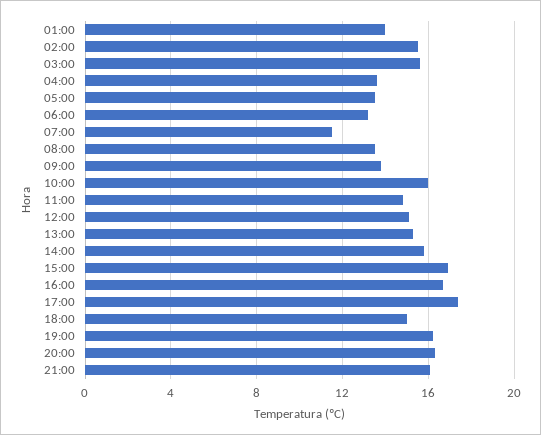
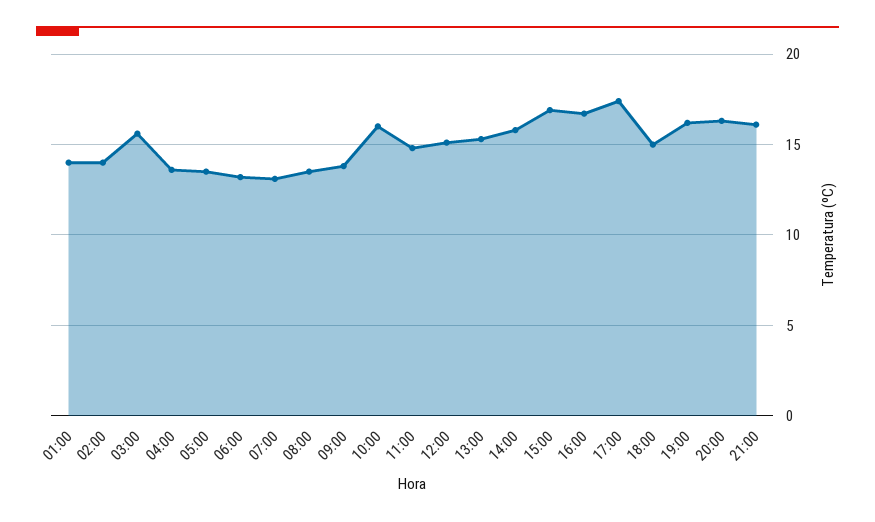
  {
    "01:00": 14,
-   "02:00": 15.5,
+   "02:00": 14,
    "03:00": 15.5,
    "04:00": 13.5,
    "05:00": 13.5,
    "06:00": 13,
-   "07:00": 11.5,
+   "07:00": 13,
    "08:00": 13.5,
    "09:00": 14,
    "10:00": 16,
    "11:00": 15,
    "12:00": 15,
    "13:00": 15.5,
    "14:00": 16,
    "15:00": 17,
    "16:00": 16.5,
    "17:00": 17.5,
    "18:00": 15,
    "19:00": 16,
    "20:00": 16.5,
    "21:00": 16
  }

